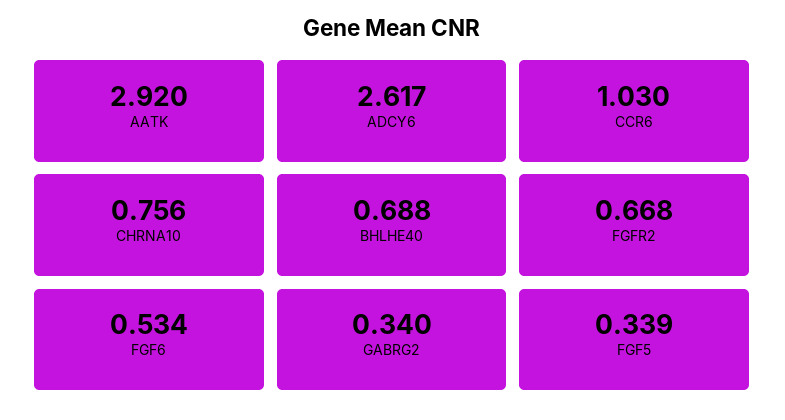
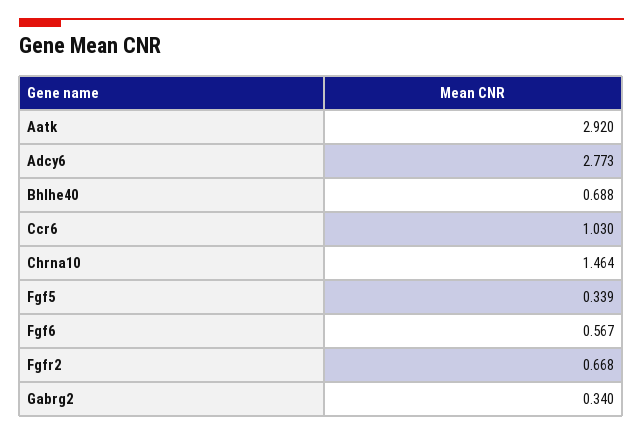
  {
    "AATK": 2.92,
-   "ADCY6": 2.617,
+   "ADCY6": 2.773,
    "CCR6": 1.03,
-   "CHRNA10": 0.756,
+   "CHRNA10": 1.464,
    "BHLHE40": 0.688,
    "FGFR2": 0.668,
-   "FGF6": 0.534,
+   "FGF6": 0.567,
    "GABRG2": 0.34,
    "FGF5": 0.339
  }

